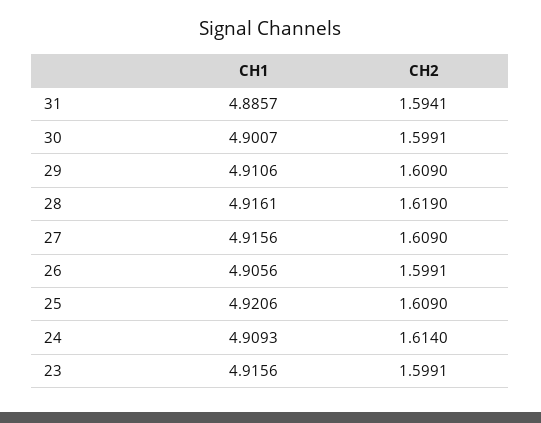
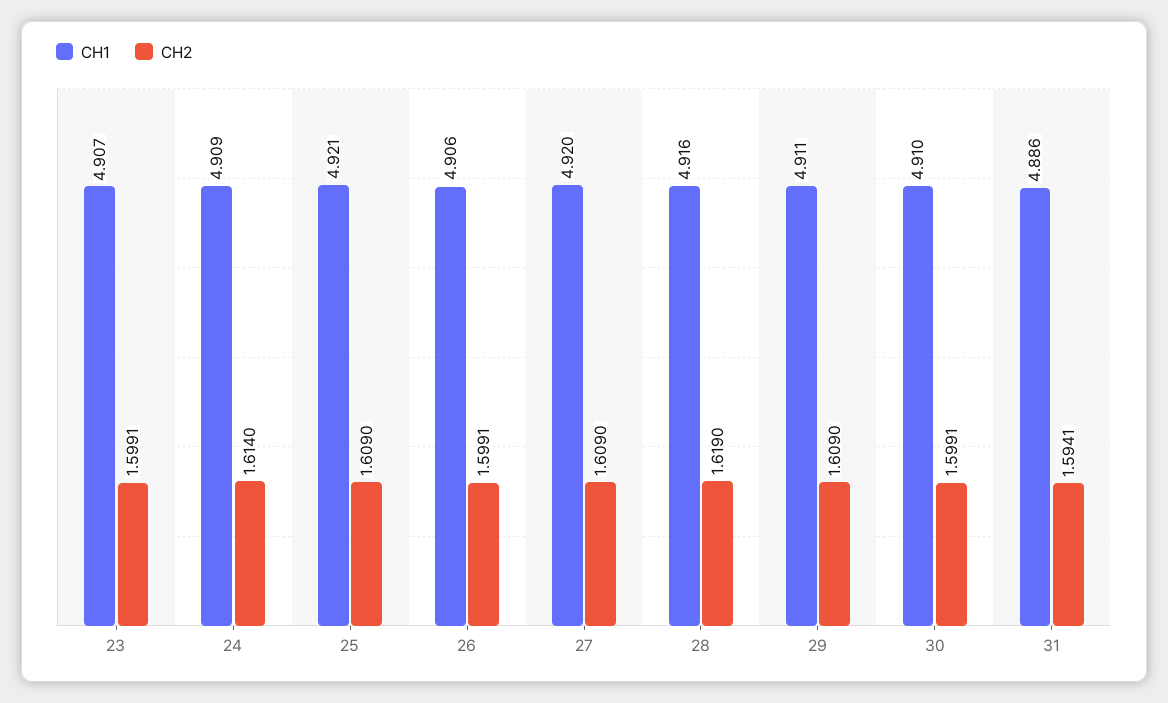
  {
    "CH1": {
      "31": 4.8857,
-     "30": 4.9007,
+     "30": 4.91,
      "29": 4.9106,
      "28": 4.9161,
-     "27": 4.9156,
+     "27": 4.92,
      "26": 4.9056,
      "25": 4.9206,
      "24": 4.9093,
-     "23": 4.9156
+     "23": 4.907
    },
    "CH2": {
      "31": 1.5941,
      "30": 1.5991,
      "29": 1.609,
      "28": 1.619,
      "27": 1.609,
      "26": 1.5991,
      "25": 1.609,
      "24": 1.614,
      "23": 1.5991
    }
  }

